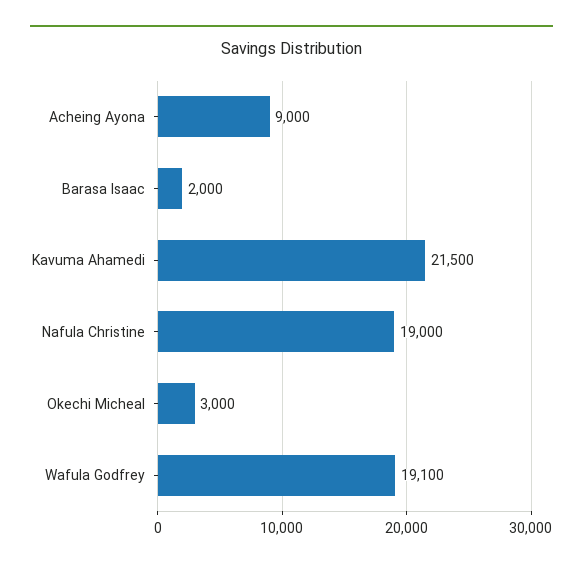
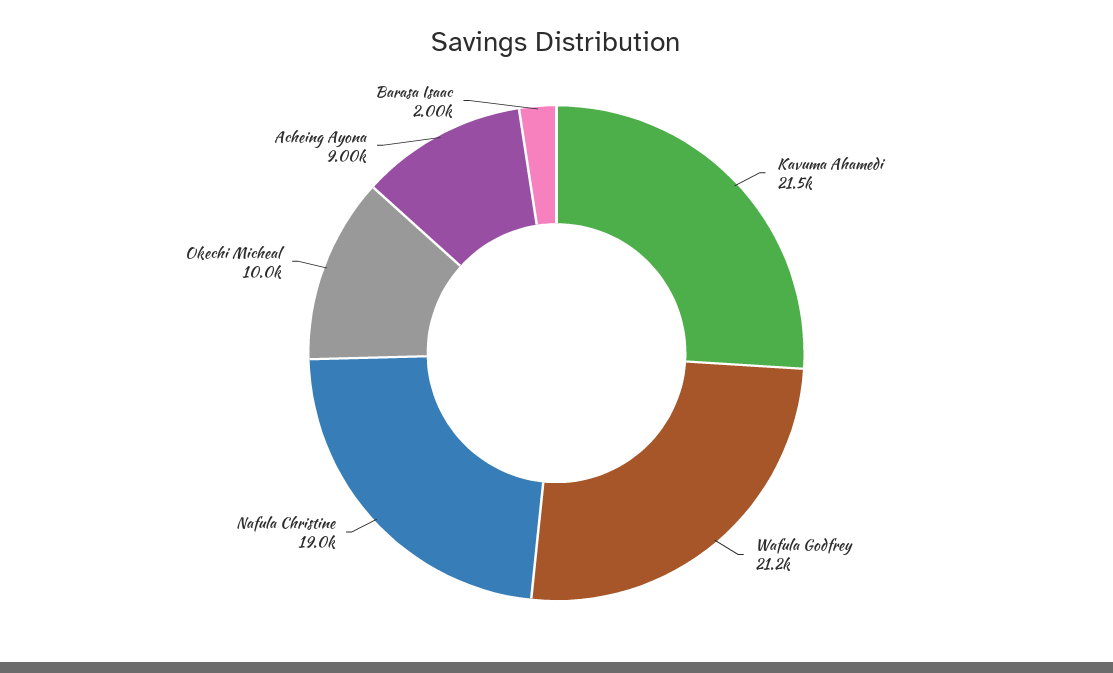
  {
    "Acheing Ayona": 9000,
    "Barasa Isaac": 2000,
    "Kavuma Ahamedi": 21500,
    "Nafula Christine": 19000,
-   "Okechi Micheal": 3000,
+   "Okechi Micheal": 10000,
-   "Wafula Godfrey": 19100
+   "Wafula Godfrey": 21200
  }

